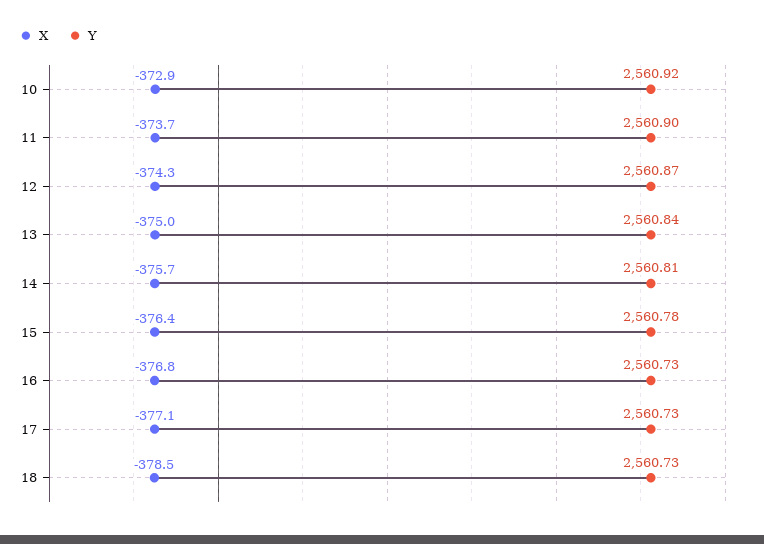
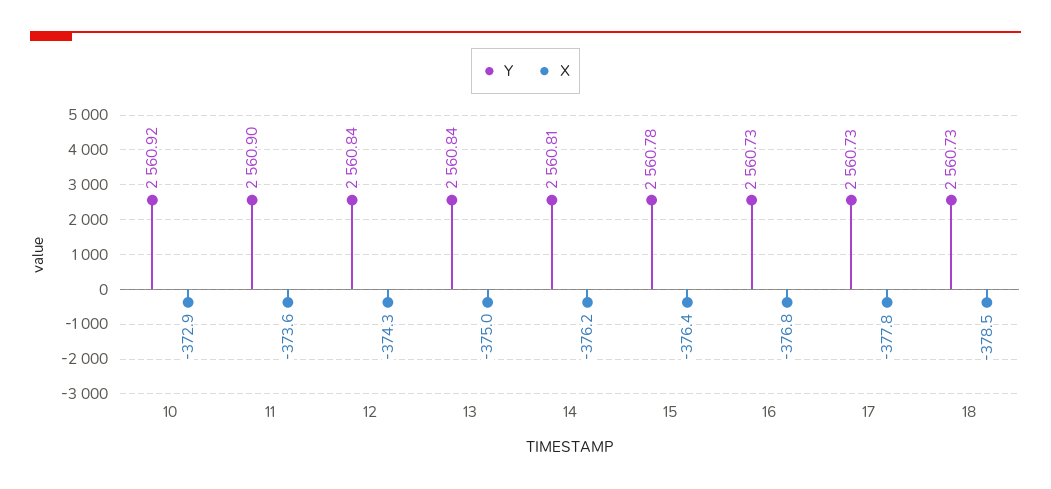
  {
    "X": {
      "10": -372.9,
-     "11": -373.7,
+     "11": -373.6,
      "12": -374.3,
      "13": -375,
-     "14": -375.7,
+     "14": -376.2,
      "15": -376.4,
      "16": -376.8,
-     "17": -377.1,
+     "17": -377.8,
      "18": -378.5
    },
    "Y": {
      "10": 2560.92,
      "11": 2560.9,
-     "12": 2560.87,
+     "12": 2560.84,
      "13": 2560.84,
      "14": 2560.81,
      "15": 2560.78,
      "16": 2560.73,
      "17": 2560.73,
      "18": 2560.73
    }
  }

